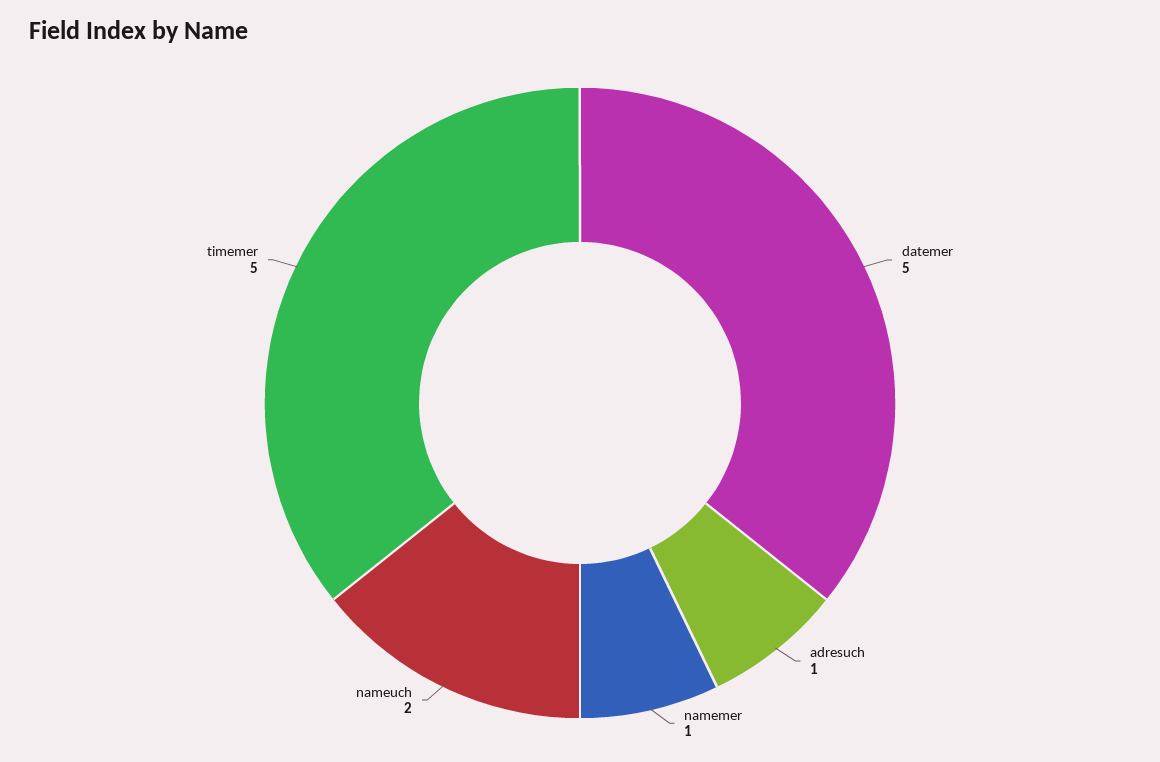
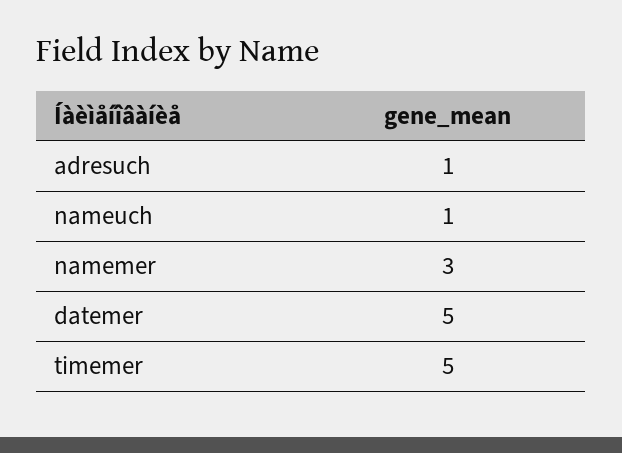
  {
    "datemer": 5,
    "adresuch": 1,
-   "namemer": 1,
+   "namemer": 3,
-   "nameuch": 2,
+   "nameuch": 1,
    "timemer": 5
  }

